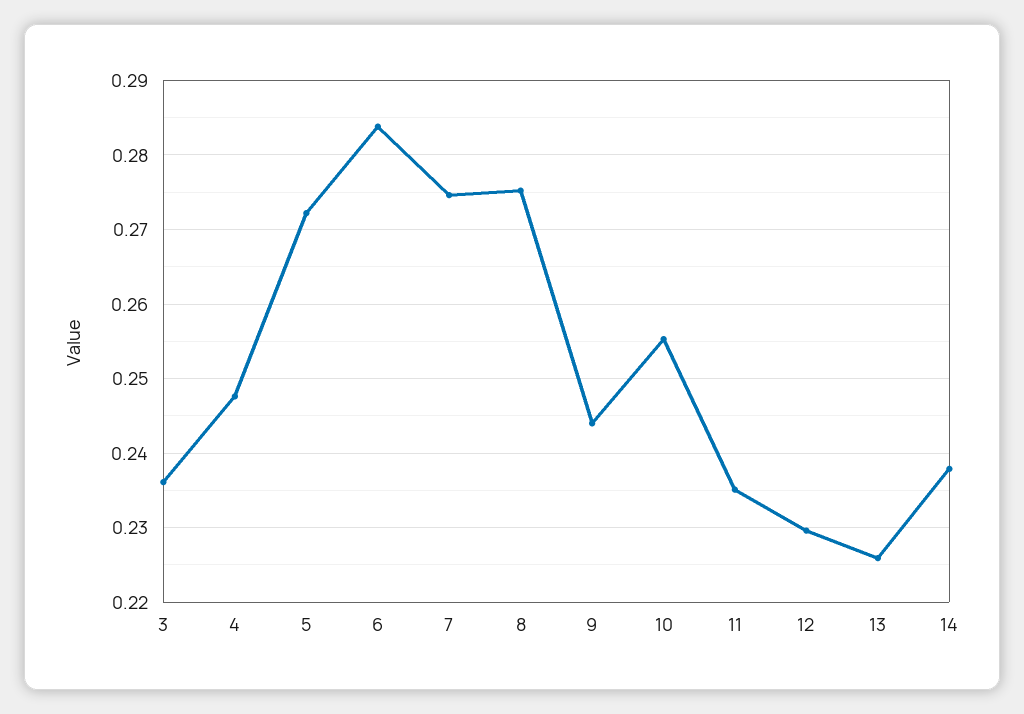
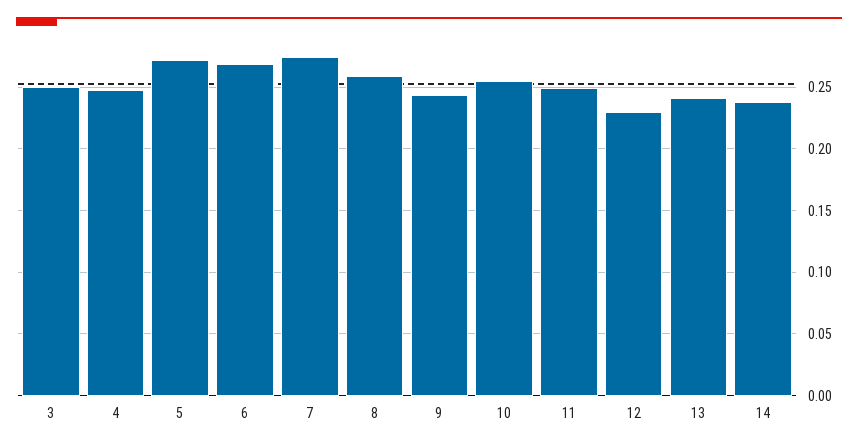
  {
-   "3": 0.236,
+   "3": 0.25,
    "4": 0.248,
    "5": 0.272,
-   "6": 0.284,
+   "6": 0.27,
    "7": 0.275,
-   "8": 0.275,
+   "8": 0.26,
    "9": 0.244,
    "10": 0.255,
-   "11": 0.235,
+   "11": 0.25,
    "12": 0.23,
-   "13": 0.226,
+   "13": 0.24,
    "14": 0.238
  }

